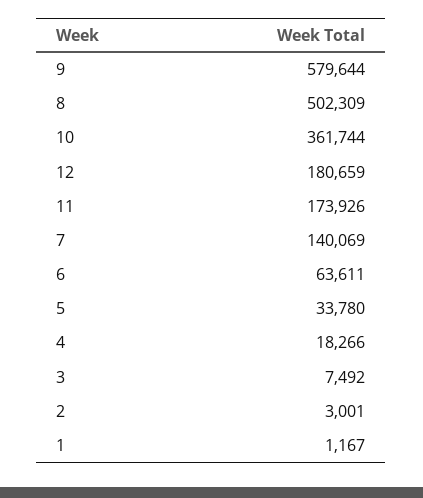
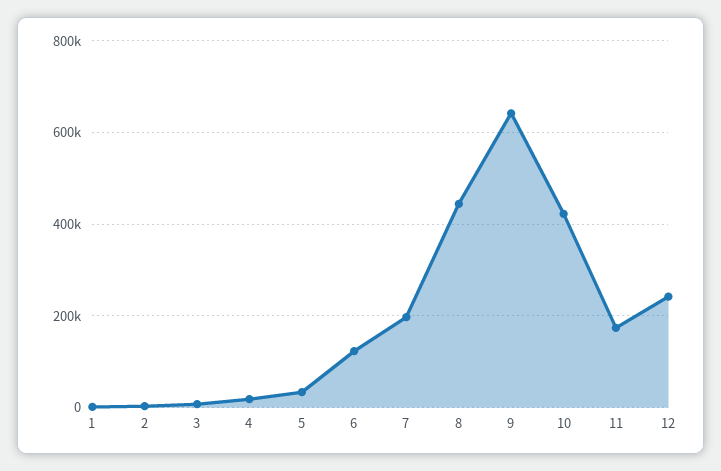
  {
-   "9": 579644,
+   "9": 640000,
-   "8": 502309,
+   "8": 440000,
-   "10": 361744,
+   "10": 420000,
-   "12": 180659,
+   "12": 240000,
    "11": 173926,
-   "7": 140069,
+   "7": 200000,
-   "6": 63611,
+   "6": 120000,
    "5": 33780,
    "4": 18266,
    "3": 7492,
    "2": 3001,
    "1": 1167
  }

